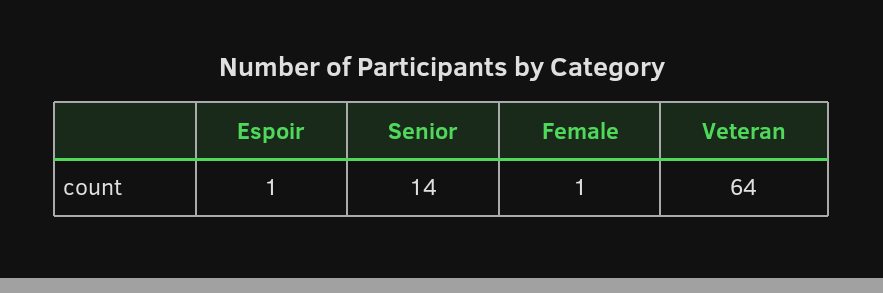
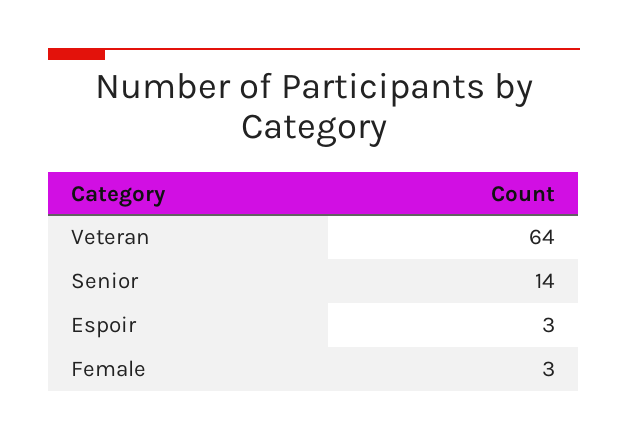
  {
-   "Espoir": 1,
+   "Espoir": 3,
    "Senior": 14,
-   "Female": 1,
+   "Female": 3,
    "Veteran": 64
  }

